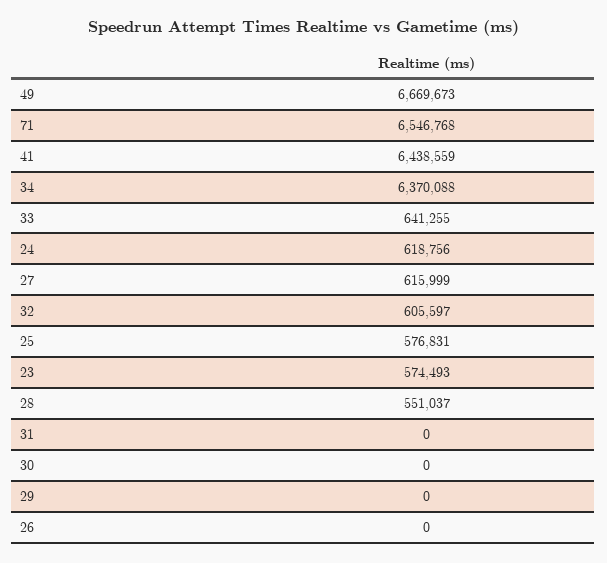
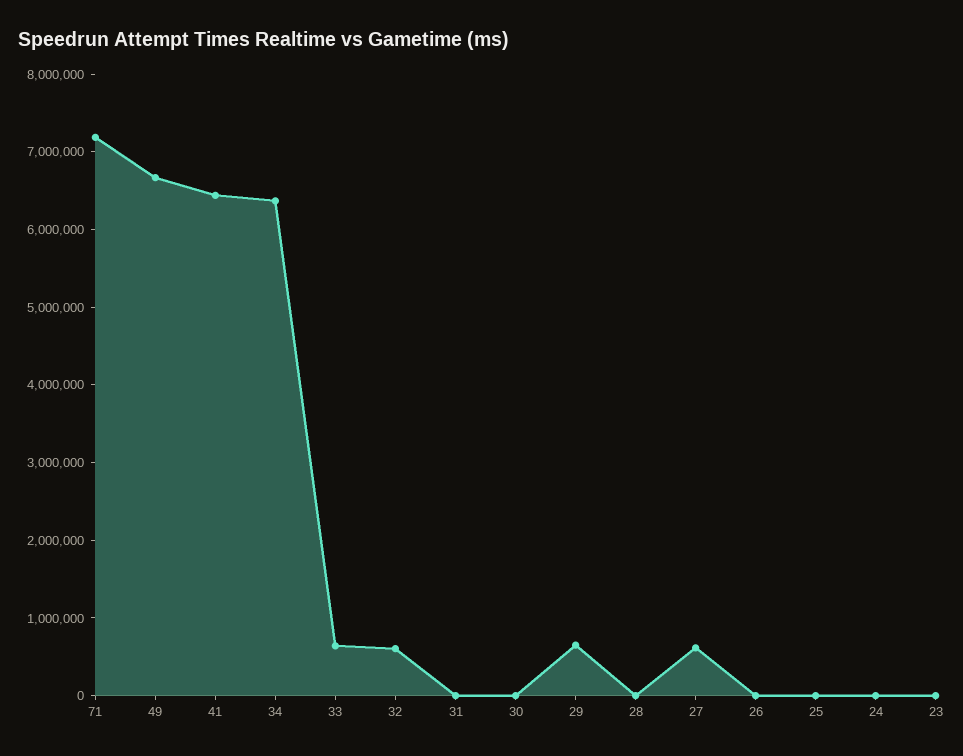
  {
    "49": 6669673,
-   "71": 6546768,
+   "71": 7200000,
    "41": 6438559,
    "34": 6370088,
    "33": 641255,
-   "24": 618756,
+   "24": 0,
    "27": 615999,
    "32": 605597,
-   "25": 576831,
+   "25": 0,
-   "23": 574493,
+   "23": 0,
-   "28": 551037,
+   "28": 0,
    "31": 0,
    "30": 0,
-   "29": 0,
+   "29": 600000,
    "26": 0
  }

